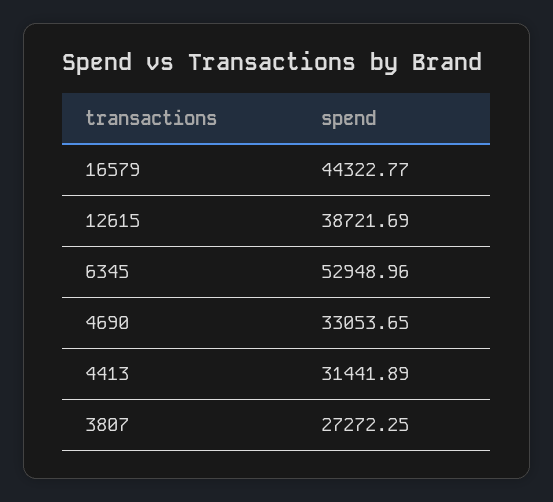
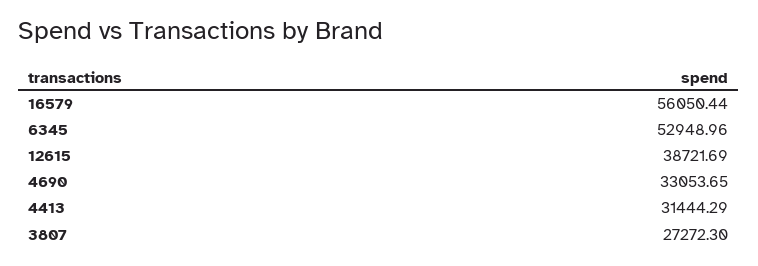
  {
-   "16579": 44322.77,
+   "16579": 56050.44,
    "12615": 38721.69,
    "6345": 52948.96,
    "4690": 33053.65,
-   "4413": 31441.89,
+   "4413": 31444.29,
-   "3807": 27272.25
+   "3807": 27272.3
  }

